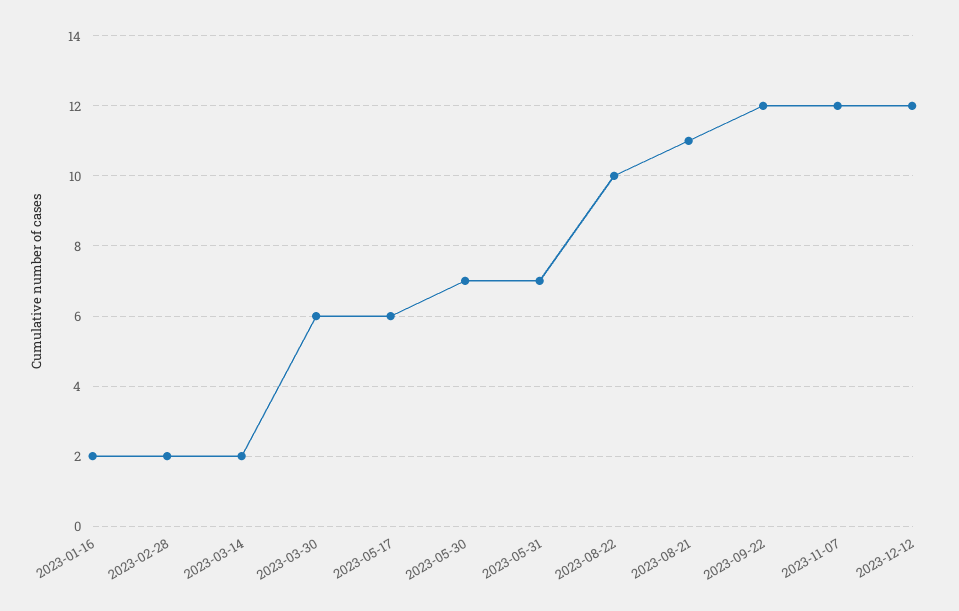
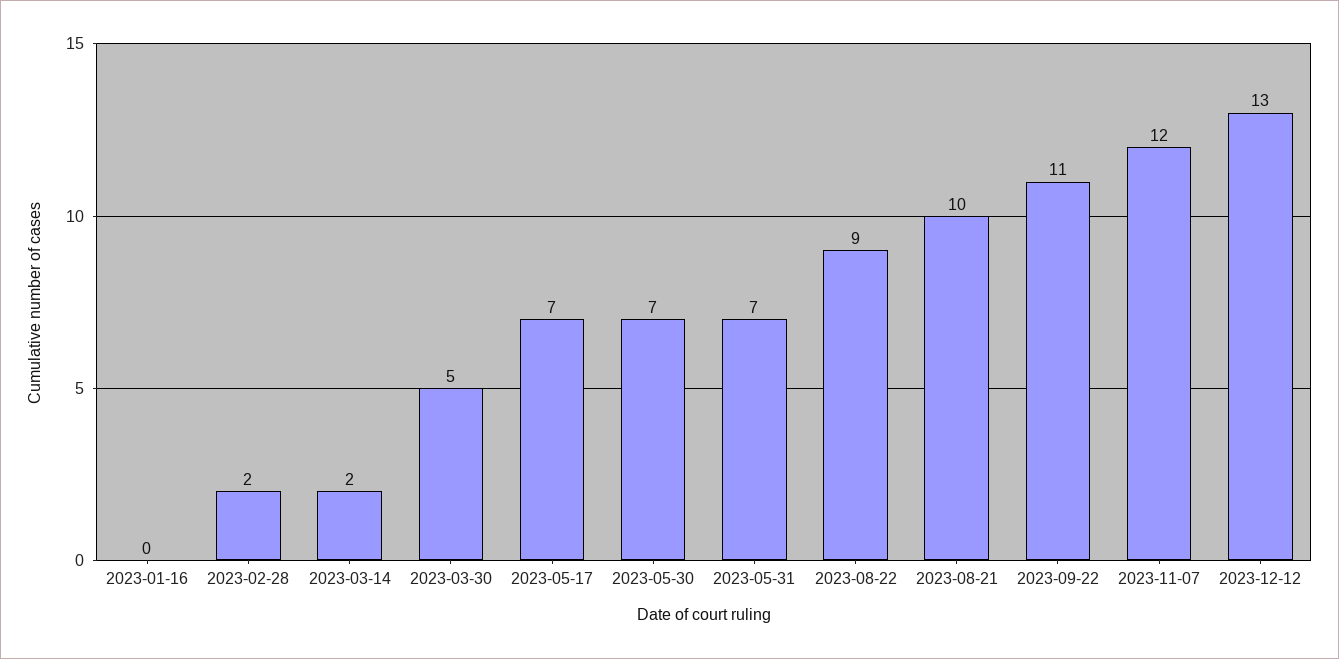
  {
-   "2023-01-16": 2,
+   "2023-01-16": 0,
    "2023-02-28": 2,
    "2023-03-14": 2,
-   "2023-03-30": 6,
+   "2023-03-30": 5,
-   "2023-05-17": 6,
+   "2023-05-17": 7,
    "2023-05-30": 7,
    "2023-05-31": 7,
-   "2023-08-22": 10,
+   "2023-08-22": 9,
-   "2023-08-21": 11,
+   "2023-08-21": 10,
-   "2023-09-22": 12,
+   "2023-09-22": 11,
    "2023-11-07": 12,
-   "2023-12-12": 12
+   "2023-12-12": 13
  }

